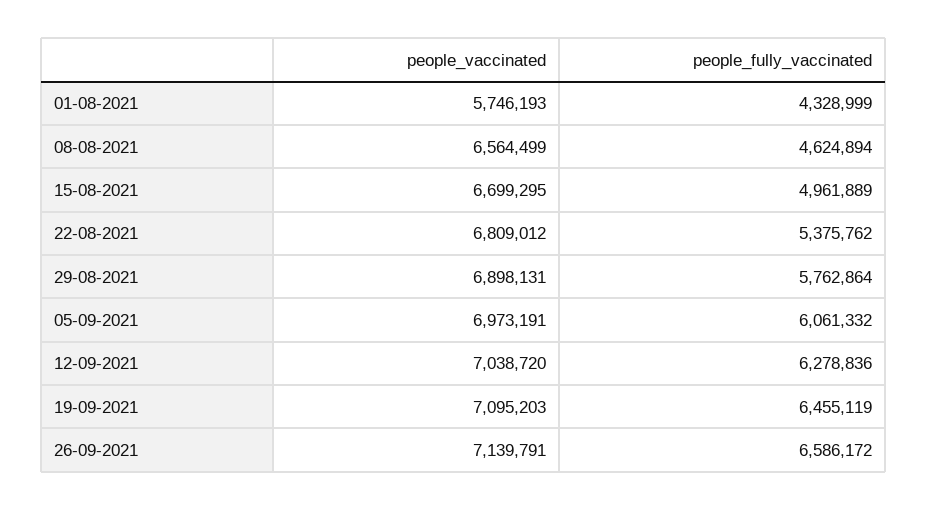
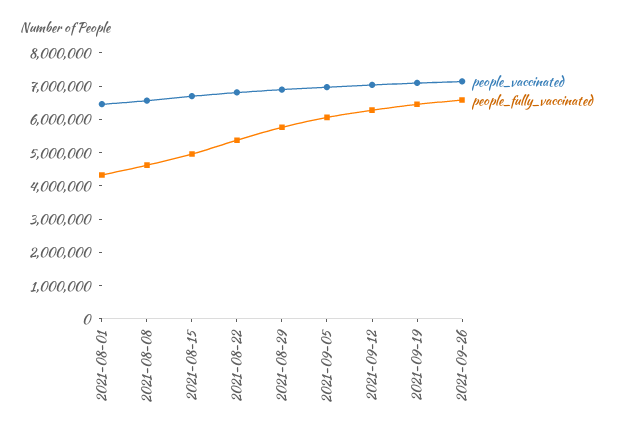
  {
    "people_vaccinated": {
-     "01-08-2021": 5746193,
+     "01-08-2021": 6500000,
      "08-08-2021": 6564499,
      "15-08-2021": 6699295,
      "22-08-2021": 6809012,
      "29-08-2021": 6898131,
      "05-09-2021": 6973191,
      "12-09-2021": 7038720,
      "19-09-2021": 7095203,
      "26-09-2021": 7139791
    },
    "people_fully_vaccinated": {
      "01-08-2021": 4328999,
      "08-08-2021": 4624894,
      "15-08-2021": 4961889,
      "22-08-2021": 5375762,
      "29-08-2021": 5762864,
      "05-09-2021": 6061332,
      "12-09-2021": 6278836,
      "19-09-2021": 6455119,
      "26-09-2021": 6586172
    }
  }

